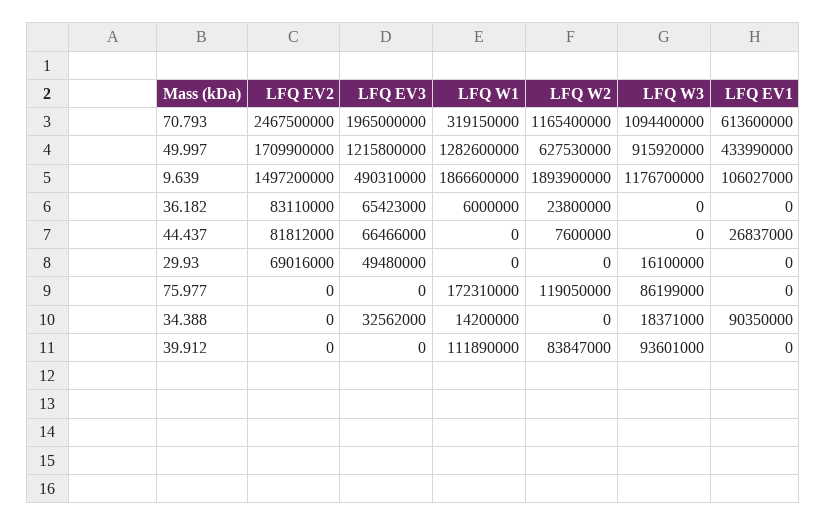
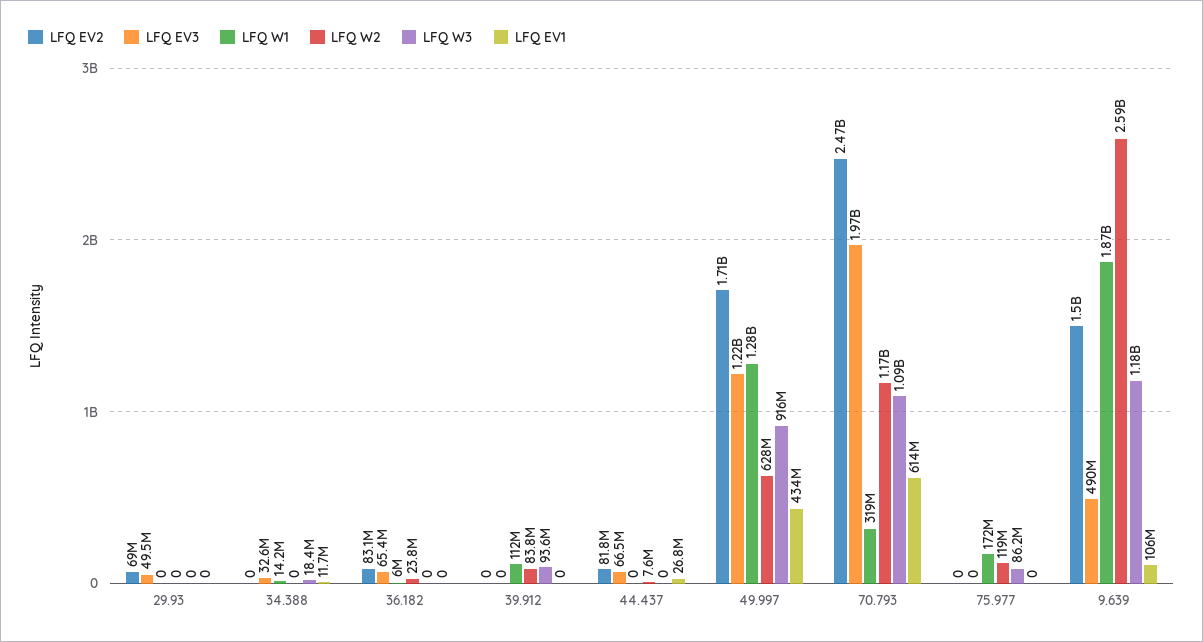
  {
    "LFQ EV2": {
      "70.793": 2467500000,
      "49.997": 1709900000,
      "9.639": 1497200000,
      "36.182": 83110000,
      "44.437": 81812000,
      "29.93": 69016000,
      "75.977": 0,
      "34.388": 0,
      "39.912": 0
    },
    "LFQ EV3": {
      "70.793": 1965000000,
      "49.997": 1215800000,
      "9.639": 490310000,
      "36.182": 65423000,
      "44.437": 66466000,
      "29.93": 49480000,
      "75.977": 0,
      "34.388": 32562000,
      "39.912": 0
    },
    "LFQ W1": {
      "70.793": 319150000,
      "49.997": 1282600000,
      "9.639": 1866600000,
      "36.182": 6000000,
      "44.437": 0,
      "29.93": 0,
      "75.977": 172310000,
      "34.388": 14200000,
      "39.912": 111890000
    },
    "LFQ W2": {
      "70.793": 1165400000,
      "49.997": 627530000,
-     "9.639": 1893900000,
+     "9.639": 2590000000,
      "36.182": 23800000,
      "44.437": 7600000,
      "29.93": 0,
      "75.977": 119050000,
      "34.388": 0,
      "39.912": 83847000
    },
    "LFQ W3": {
      "70.793": 1094400000,
      "49.997": 915920000,
      "9.639": 1176700000,
      "36.182": 0,
      "44.437": 0,
-     "29.93": 16100000,
+     "29.93": 0,
      "75.977": 86199000,
      "34.388": 18371000,
      "39.912": 93601000
    },
    "LFQ EV1": {
      "70.793": 613600000,
      "49.997": 433990000,
      "9.639": 106027000,
      "36.182": 0,
      "44.437": 26837000,
      "29.93": 0,
      "75.977": 0,
-     "34.388": 90350000,
+     "34.388": 11700000,
      "39.912": 0
    }
  }

